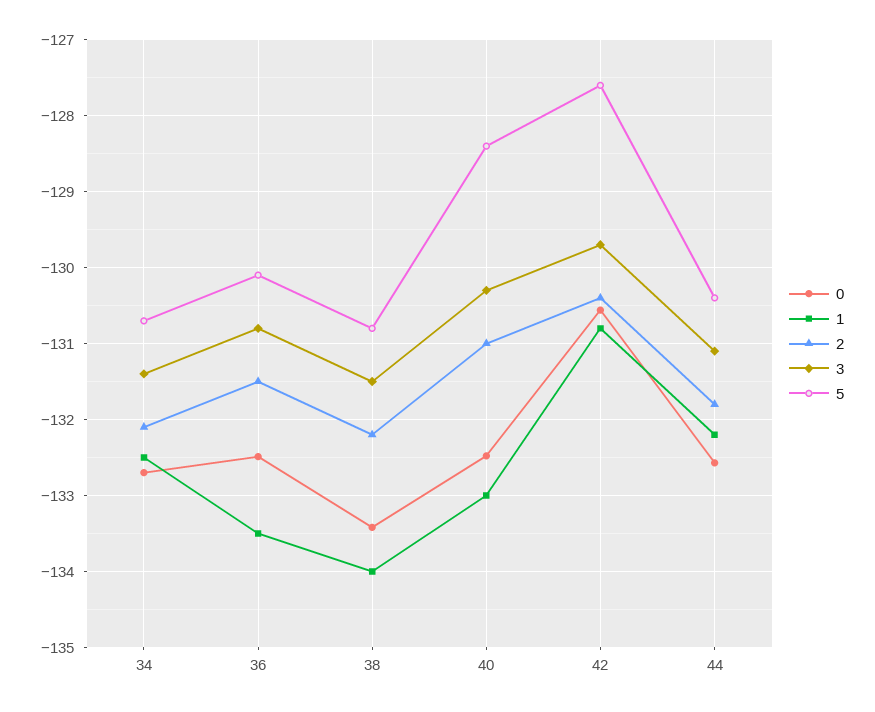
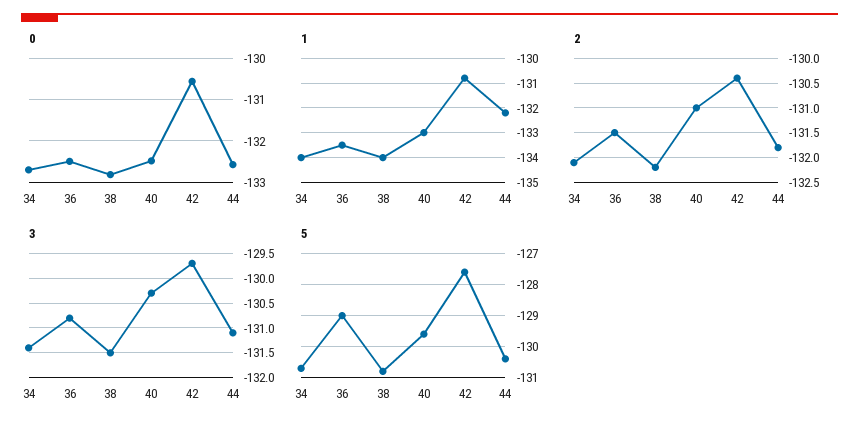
  {
    "0": {
      "34": -132.7,
      "36": -132.5,
-     "38": -133.4,
+     "38": -132.8,
      "40": -132.5,
      "42": -130.6,
      "44": -132.6
    },
    "1": {
-     "34": -132.5,
+     "34": -134,
      "36": -133.5,
      "38": -134,
      "40": -133,
      "42": -130.8,
      "44": -132.2
    },
    "2": {
      "34": -132.1,
      "36": -131.5,
      "38": -132.2,
      "40": -131,
      "42": -130.4,
      "44": -131.8
    },
    "3": {
      "34": -131.4,
      "36": -130.8,
      "38": -131.5,
      "40": -130.3,
      "42": -129.7,
      "44": -131.1
    },
    "5": {
      "34": -130.7,
-     "36": -130.1,
+     "36": -129,
      "38": -130.8,
-     "40": -128.4,
+     "40": -129.5,
      "42": -127.6,
      "44": -130.4
    }
  }

